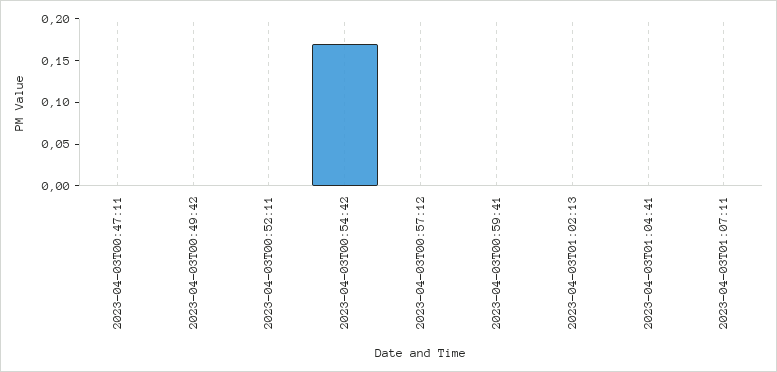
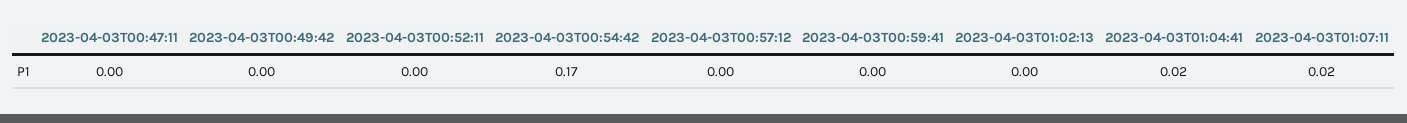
  {
    "2023-04-03T00:47:11": 0,
    "2023-04-03T00:49:42": 0,
    "2023-04-03T00:52:11": 0,
    "2023-04-03T00:54:42": 0.17,
    "2023-04-03T00:57:12": 0,
    "2023-04-03T00:59:41": 0,
    "2023-04-03T01:02:13": 0,
-   "2023-04-03T01:04:41": 0,
+   "2023-04-03T01:04:41": 0.02,
-   "2023-04-03T01:07:11": 0
+   "2023-04-03T01:07:11": 0.02
  }

